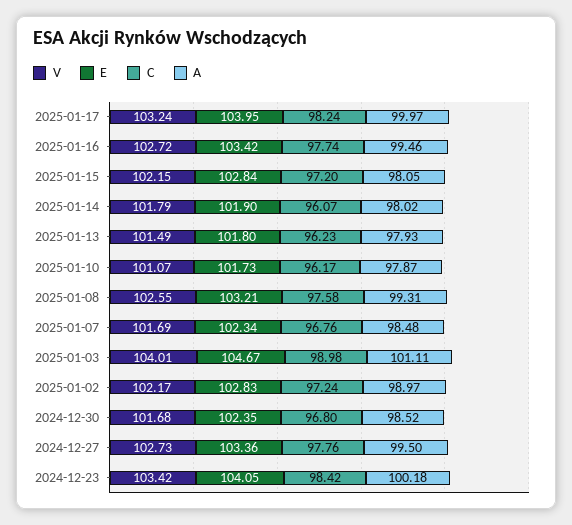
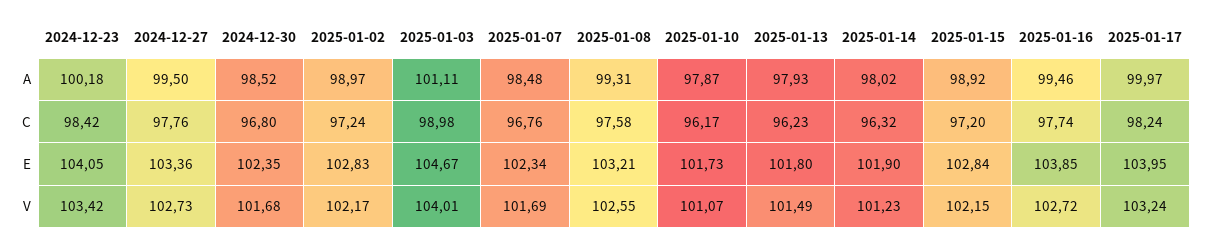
  {
    "V": {
      "2025-01-17": 103.24,
      "2025-01-16": 102.72,
      "2025-01-15": 102.15,
-     "2025-01-14": 101.79,
+     "2025-01-14": 101.23,
      "2025-01-13": 101.49,
      "2025-01-10": 101.07,
      "2025-01-08": 102.55,
      "2025-01-07": 101.69,
      "2025-01-03": 104.01,
      "2025-01-02": 102.17,
      "2024-12-30": 101.68,
      "2024-12-27": 102.73,
      "2024-12-23": 103.42
    },
    "E": {
      "2025-01-17": 103.95,
-     "2025-01-16": 103.42,
+     "2025-01-16": 103.85,
      "2025-01-15": 102.84,
      "2025-01-14": 101.9,
      "2025-01-13": 101.8,
      "2025-01-10": 101.73,
      "2025-01-08": 103.21,
      "2025-01-07": 102.34,
      "2025-01-03": 104.67,
      "2025-01-02": 102.83,
      "2024-12-30": 102.35,
      "2024-12-27": 103.36,
      "2024-12-23": 104.05
    },
    "C": {
      "2025-01-17": 98.24,
      "2025-01-16": 97.74,
      "2025-01-15": 97.2,
-     "2025-01-14": 96.07,
+     "2025-01-14": 96.32,
      "2025-01-13": 96.23,
      "2025-01-10": 96.17,
      "2025-01-08": 97.58,
      "2025-01-07": 96.76,
      "2025-01-03": 98.98,
      "2025-01-02": 97.24,
      "2024-12-30": 96.8,
      "2024-12-27": 97.76,
      "2024-12-23": 98.42
    },
    "A": {
      "2025-01-17": 99.97,
      "2025-01-16": 99.46,
-     "2025-01-15": 98.05,
+     "2025-01-15": 98.92,
      "2025-01-14": 98.02,
      "2025-01-13": 97.93,
      "2025-01-10": 97.87,
      "2025-01-08": 99.31,
      "2025-01-07": 98.48,
      "2025-01-03": 101.11,
      "2025-01-02": 98.97,
      "2024-12-30": 98.52,
      "2024-12-27": 99.5,
      "2024-12-23": 100.18
    }
  }

